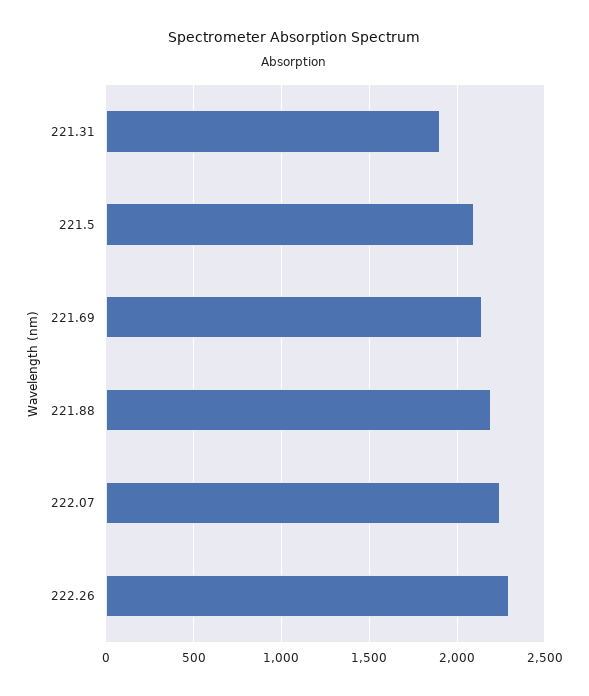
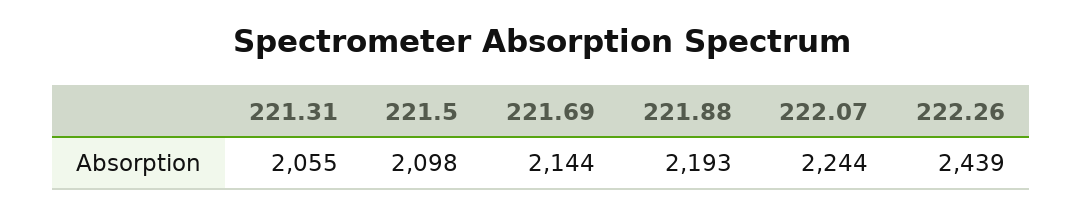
  {
-   "221.31": 1900,
+   "221.31": 2055,
    "221.5": 2098,
    "221.69": 2144,
    "221.88": 2193,
    "222.07": 2244,
-   "222.26": 2300
+   "222.26": 2439
  }

